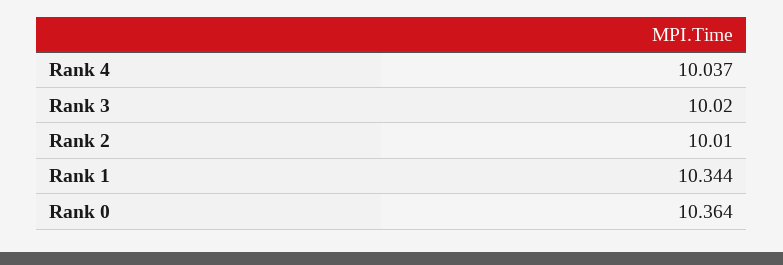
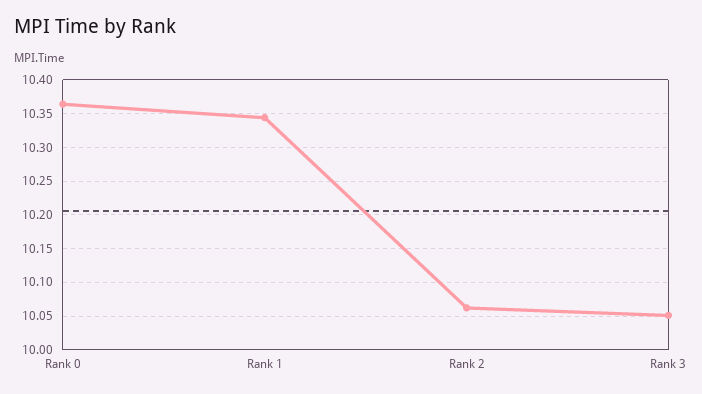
  {
-   "Rank 4": 10.037,
-   "Rank 3": 10.02,
+   "Rank 3": 10.05,
-   "Rank 2": 10.01,
+   "Rank 2": 10.06,
    "Rank 1": 10.344,
    "Rank 0": 10.364
  }

